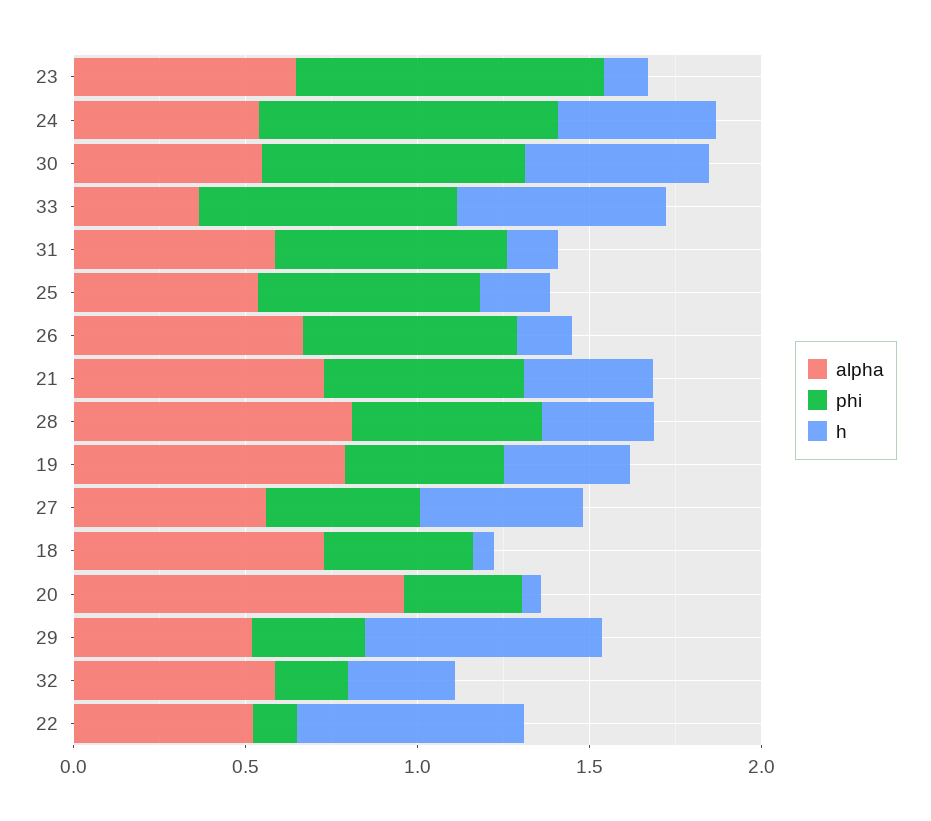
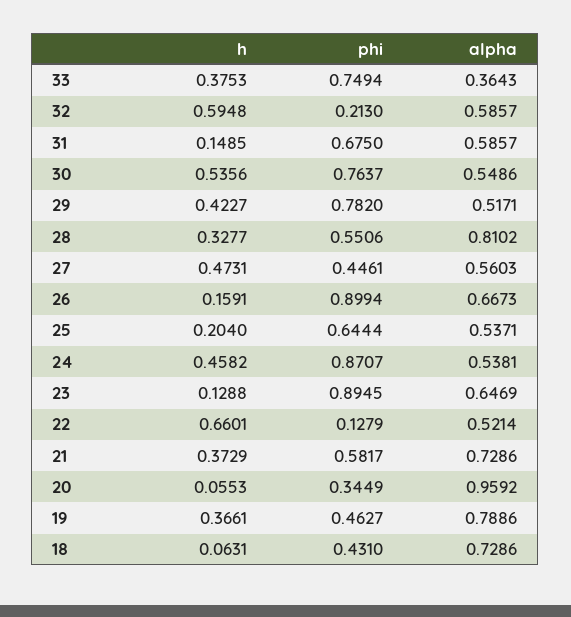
  {
    "alpha": {
      "23": 0.6469,
      "24": 0.5381,
      "30": 0.5486,
      "33": 0.3643,
      "31": 0.5857,
      "25": 0.5371,
      "26": 0.6673,
      "21": 0.7286,
      "28": 0.8102,
      "19": 0.7886,
      "27": 0.5603,
      "18": 0.7286,
      "20": 0.9592,
      "29": 0.5171,
      "32": 0.5857,
      "22": 0.5214
    },
    "phi": {
      "23": 0.8945,
      "24": 0.8707,
      "30": 0.7637,
      "33": 0.7494,
      "31": 0.675,
      "25": 0.6444,
-     "26": 0.6,
+     "26": 0.8994,
      "21": 0.5817,
      "28": 0.5506,
      "19": 0.4627,
      "27": 0.4461,
      "18": 0.431,
      "20": 0.3449,
-     "29": 0.3,
+     "29": 0.782,
      "32": 0.213,
      "22": 0.1279
    },
    "h": {
      "23": 0.1288,
      "24": 0.4582,
      "30": 0.5356,
-     "33": 0.6,
+     "33": 0.3753,
      "31": 0.1485,
      "25": 0.204,
      "26": 0.1591,
      "21": 0.3729,
      "28": 0.3277,
      "19": 0.3661,
      "27": 0.4731,
      "18": 0.0631,
      "20": 0.0553,
-     "29": 0.7,
+     "29": 0.4227,
-     "32": 0.3,
+     "32": 0.5948,
      "22": 0.6601
    }
  }

